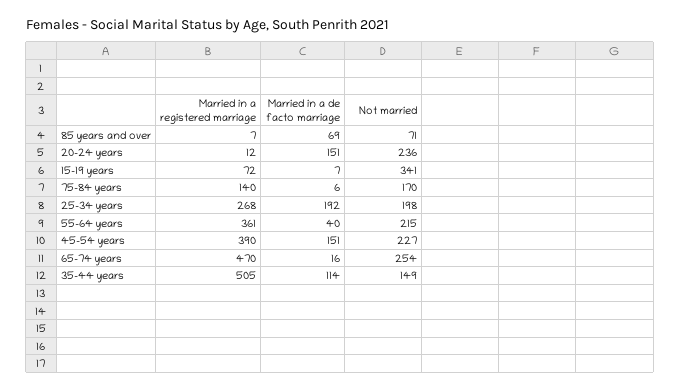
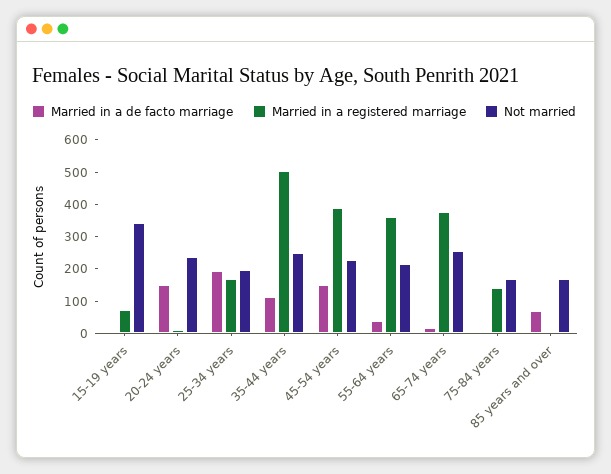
  {
    "Married in a registered marriage": {
      "85 years and over": 7,
      "20-24 years": 12,
      "15-19 years": 72,
      "75-84 years": 140,
-     "25-34 years": 268,
+     "25-34 years": 175,
      "55-64 years": 361,
      "45-54 years": 390,
-     "65-74 years": 470,
+     "65-74 years": 375,
      "35-44 years": 505
    },
    "Married in a de facto marriage": {
      "85 years and over": 69,
      "20-24 years": 151,
      "15-19 years": 7,
      "75-84 years": 6,
      "25-34 years": 192,
      "55-64 years": 40,
      "45-54 years": 151,
      "65-74 years": 16,
      "35-44 years": 114
    },
    "Not married": {
-     "85 years and over": 71,
+     "85 years and over": 175,
      "20-24 years": 236,
      "15-19 years": 341,
      "75-84 years": 170,
      "25-34 years": 198,
      "55-64 years": 215,
      "45-54 years": 227,
      "65-74 years": 254,
-     "35-44 years": 149
+     "35-44 years": 250
    }
  }

